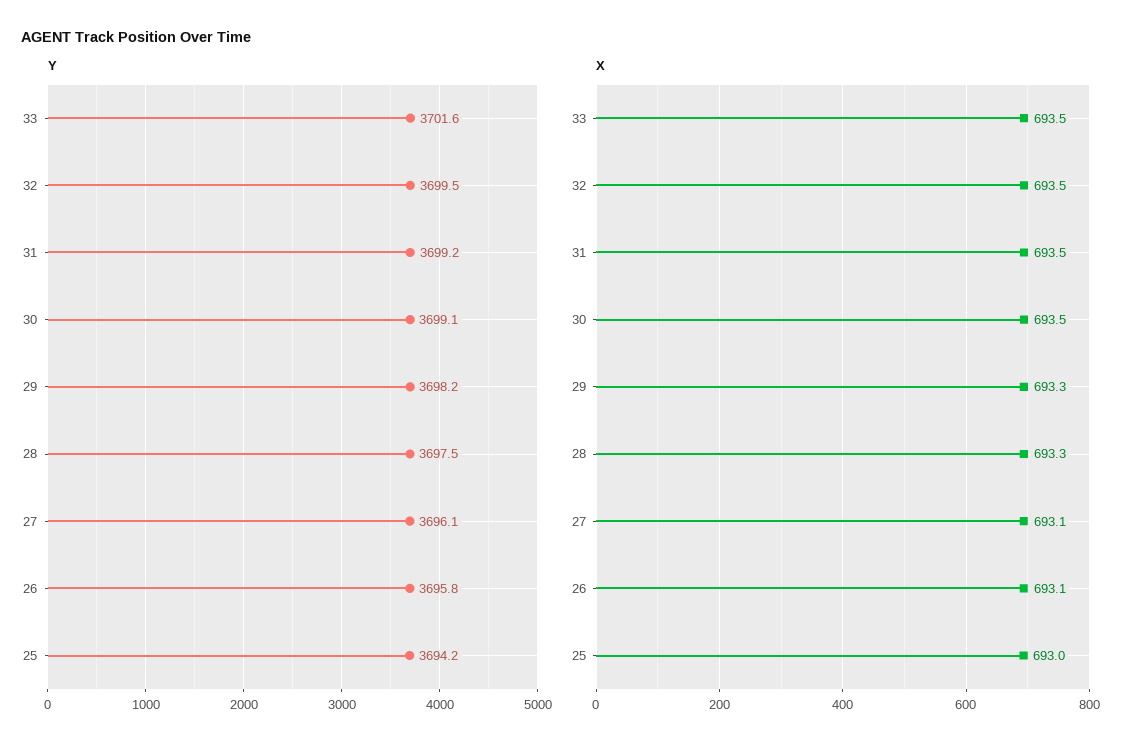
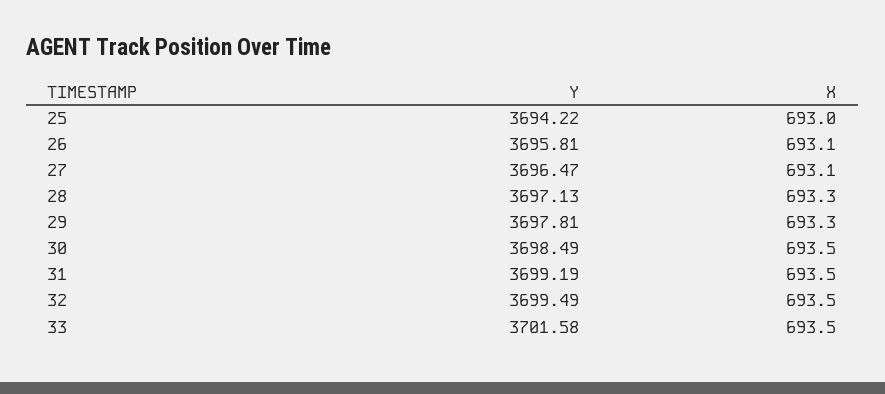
  {
    "Y": {
      "33": 3701.58,
      "32": 3699.49,
      "31": 3699.19,
-     "30": 3699.1,
+     "30": 3698.49,
-     "29": 3698.2,
+     "29": 3697.81,
-     "28": 3697.5,
+     "28": 3697.13,
-     "27": 3696.1,
+     "27": 3696.47,
      "26": 3695.81,
      "25": 3694.22
    },
    "X": {
      "33": 693.5,
      "32": 693.5,
      "31": 693.5,
      "30": 693.5,
      "29": 693.3,
      "28": 693.3,
      "27": 693.1,
      "26": 693.1,
      "25": 693
    }
  }

